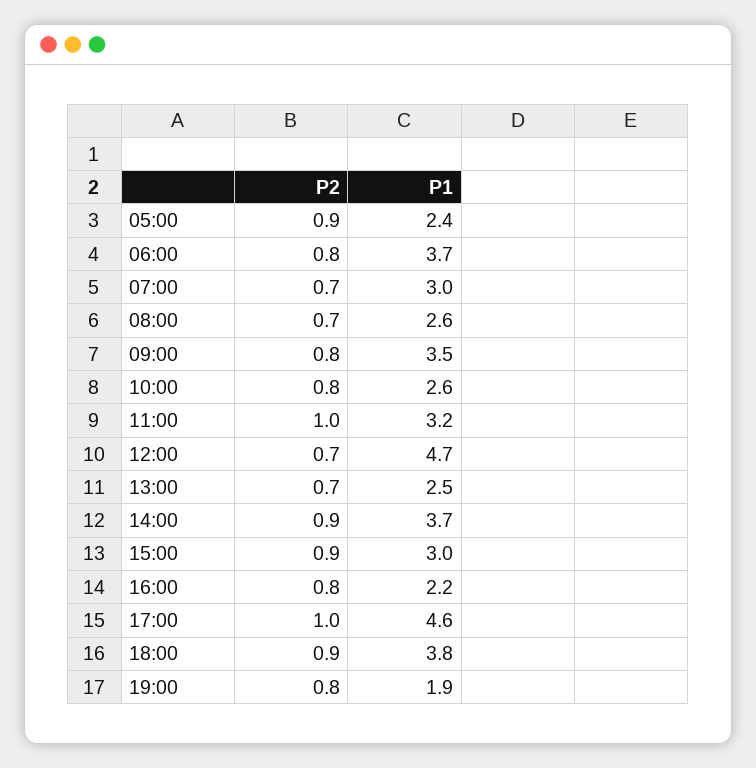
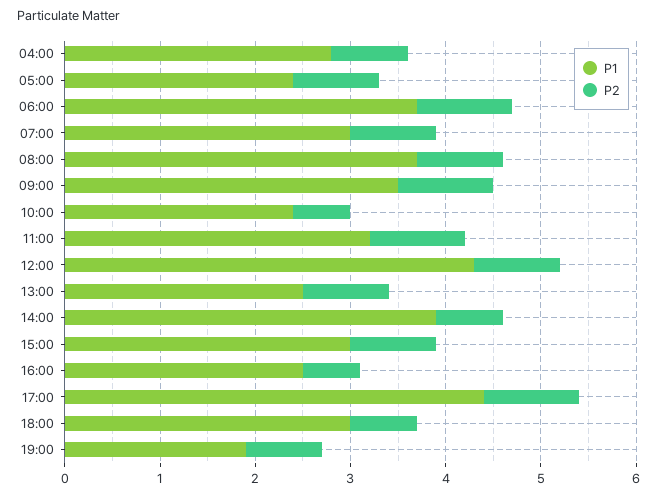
  {
    "P2": {
      "05:00": 0.9,
-     "06:00": 0.8,
+     "06:00": 1,
-     "07:00": 0.7,
+     "07:00": 0.9,
-     "08:00": 0.7,
+     "08:00": 0.9,
-     "09:00": 0.8,
+     "09:00": 1,
-     "10:00": 0.8,
+     "10:00": 0.6,
      "11:00": 1,
-     "12:00": 0.7,
+     "12:00": 0.9,
-     "13:00": 0.7,
+     "13:00": 0.9,
-     "14:00": 0.9,
+     "14:00": 0.7,
      "15:00": 0.9,
-     "16:00": 0.8,
+     "16:00": 0.6,
      "17:00": 1,
-     "18:00": 0.9,
+     "18:00": 0.7,
-     "19:00": 0.8
+     "19:00": 0.8,
+     "04:00": 0.8
    },
    "P1": {
      "05:00": 2.4,
      "06:00": 3.7,
      "07:00": 3,
-     "08:00": 2.6,
+     "08:00": 3.7,
      "09:00": 3.5,
-     "10:00": 2.6,
+     "10:00": 2.4,
      "11:00": 3.2,
-     "12:00": 4.7,
+     "12:00": 4.3,
      "13:00": 2.5,
-     "14:00": 3.7,
+     "14:00": 3.9,
      "15:00": 3,
-     "16:00": 2.2,
+     "16:00": 2.5,
-     "17:00": 4.6,
+     "17:00": 4.4,
-     "18:00": 3.8,
+     "18:00": 3,
-     "19:00": 1.9
+     "19:00": 1.9,
+     "04:00": 2.8
    }
  }

